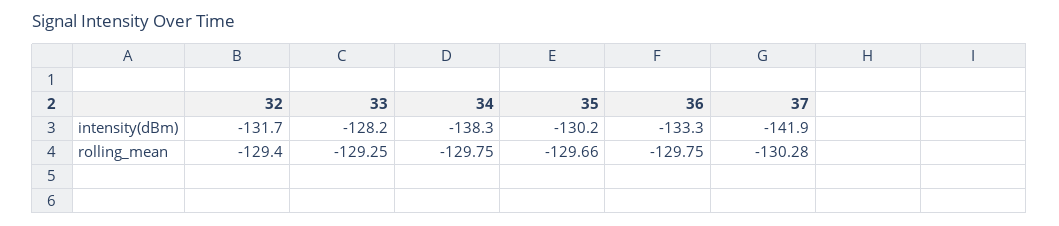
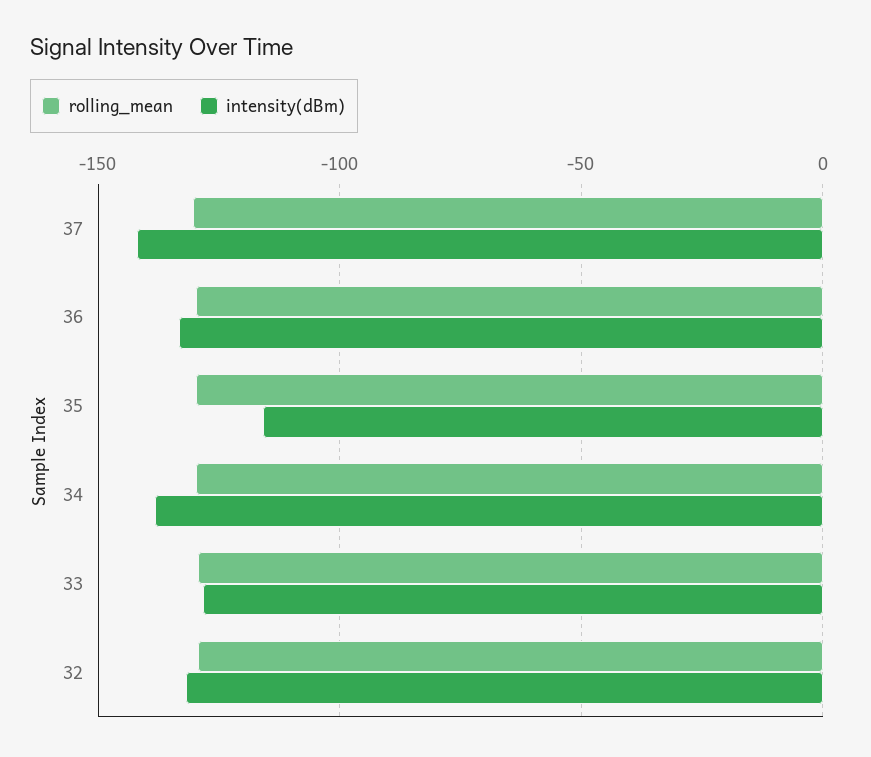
  {
    "intensity(dBm)": {
      "32": -131.7,
      "33": -128.2,
      "34": -138.3,
-     "35": -130.2,
+     "35": -115,
      "36": -133.3,
      "37": -141.9
    },
    "rolling_mean": {
      "32": -129.4,
      "33": -129.25,
      "34": -129.75,
      "35": -129.66,
      "36": -129.75,
      "37": -130.28
    }
  }

